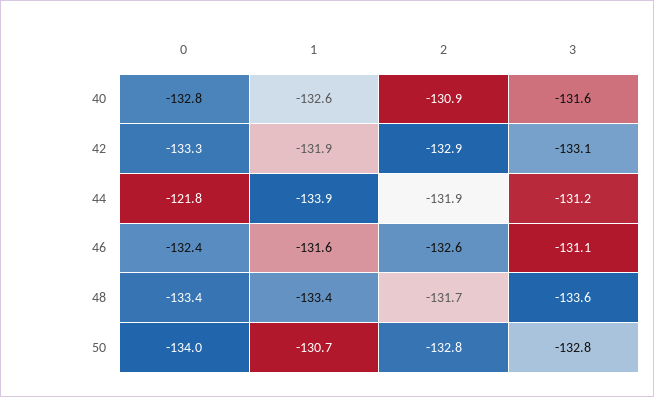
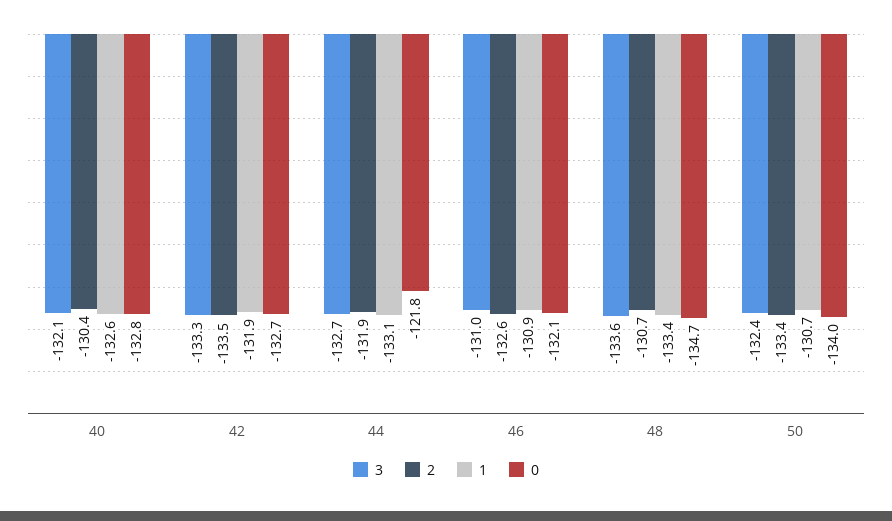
  {
    "0": {
      "40": -132.8,
-     "42": -133.3,
+     "42": -132.7,
      "44": -121.8,
-     "46": -132.4,
+     "46": -132.1,
-     "48": -133.4,
+     "48": -134.7,
      "50": -134
    },
    "1": {
      "40": -132.6,
      "42": -131.9,
-     "44": -133.9,
+     "44": -133.1,
-     "46": -131.6,
+     "46": -130.9,
      "48": -133.4,
      "50": -130.7
    },
    "2": {
-     "40": -130.9,
+     "40": -130.4,
-     "42": -132.9,
+     "42": -133.5,
      "44": -131.9,
      "46": -132.6,
-     "48": -131.7,
+     "48": -130.7,
-     "50": -132.8
+     "50": -133.4
    },
    "3": {
-     "40": -131.6,
+     "40": -132.1,
-     "42": -133.1,
+     "42": -133.3,
-     "44": -131.2,
+     "44": -132.7,
-     "46": -131.1,
+     "46": -131,
      "48": -133.6,
-     "50": -132.8
+     "50": -132.4
    }
  }

